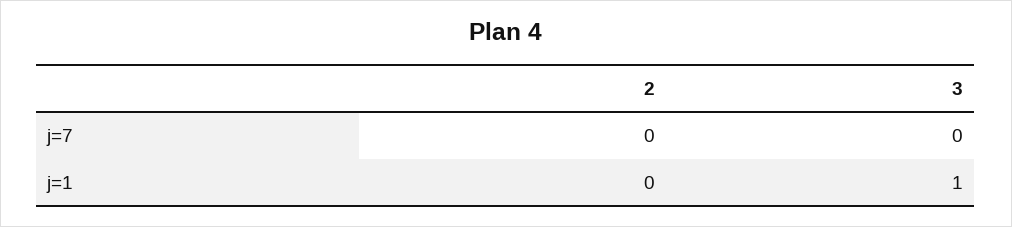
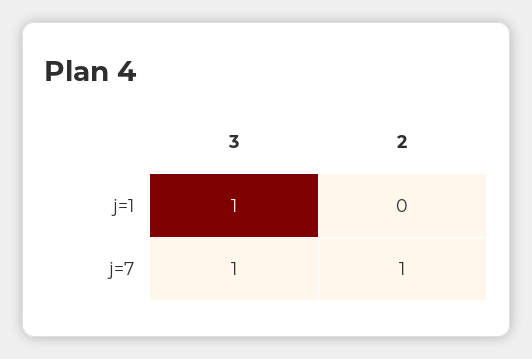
  {
    "2": {
-     "j=7": 0,
+     "j=7": 1,
      "j=1": 0
    },
    "3": {
-     "j=7": 0,
+     "j=7": 1,
      "j=1": 1
    }
  }

